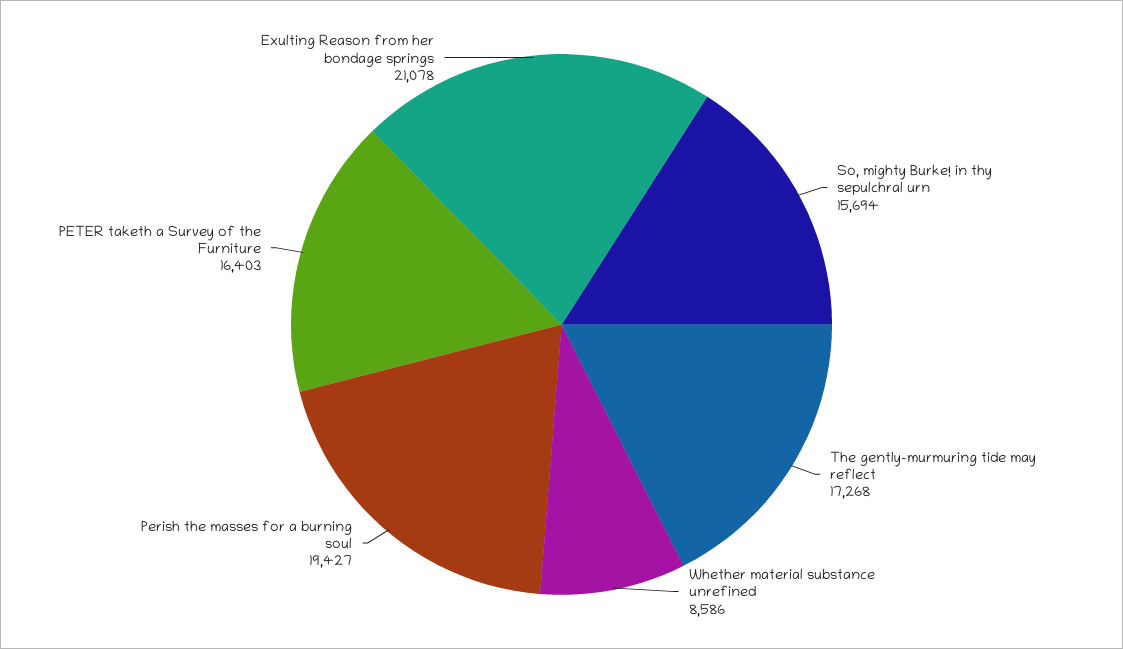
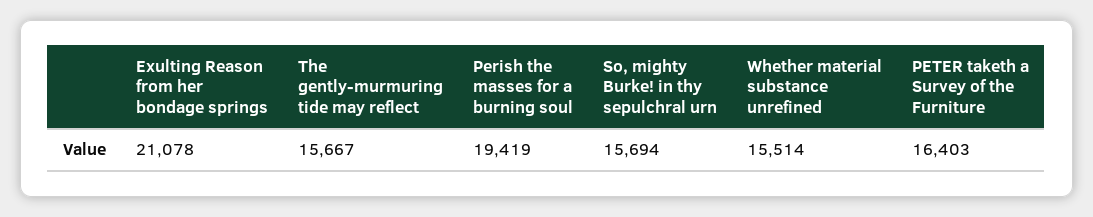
  {
    "So, mighty Burke! in thy sepulchral urn": 15694,
-   "The gently-murmuring tide may reflect": 17268,
+   "The gently-murmuring tide may reflect": 15667,
-   "Whether material substance unrefined": 8586,
+   "Whether material substance unrefined": 15514,
-   "Perish the masses for a burning soul": 19427,
+   "Perish the masses for a burning soul": 19419,
    "PETER taketh a Survey of the Furniture": 16403,
    "Exulting Reason from her bondage springs": 21078
  }

